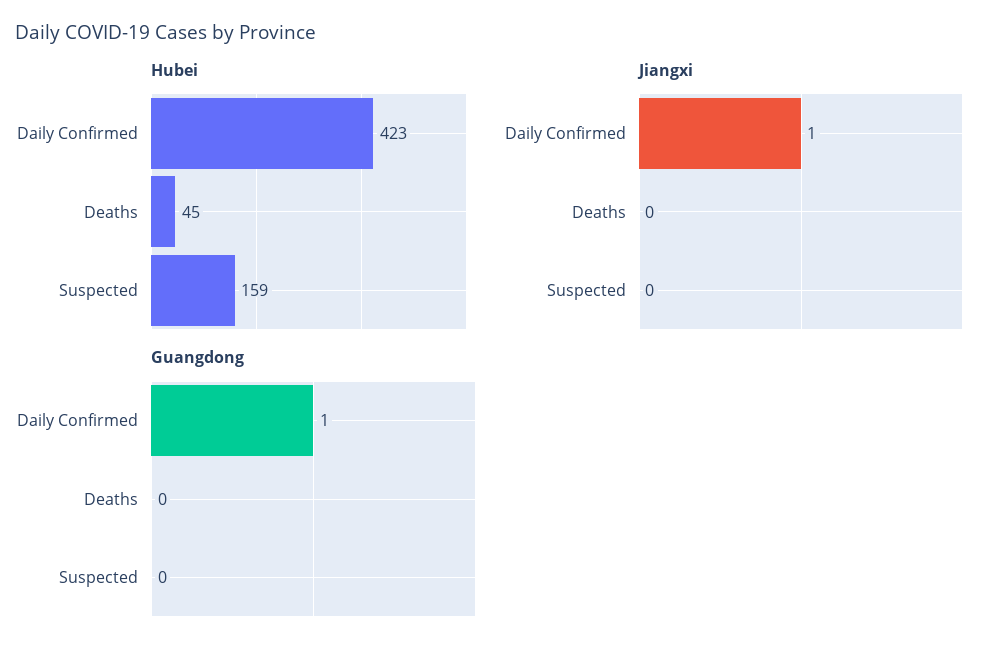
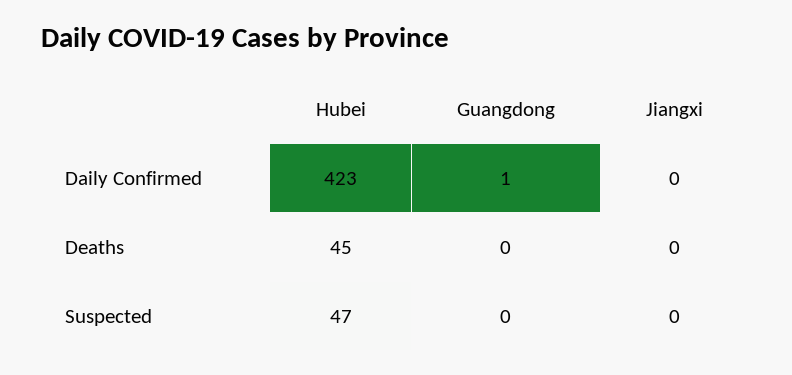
  {
    "Hubei": {
      "Daily Confirmed": 423,
      "Deaths": 45,
-     "Suspected": 159
+     "Suspected": 47
    },
    "Jiangxi": {
-     "Daily Confirmed": 1,
+     "Daily Confirmed": 0,
      "Deaths": 0,
      "Suspected": 0
    },
    "Guangdong": {
      "Daily Confirmed": 1,
      "Deaths": 0,
      "Suspected": 0
    }
  }

